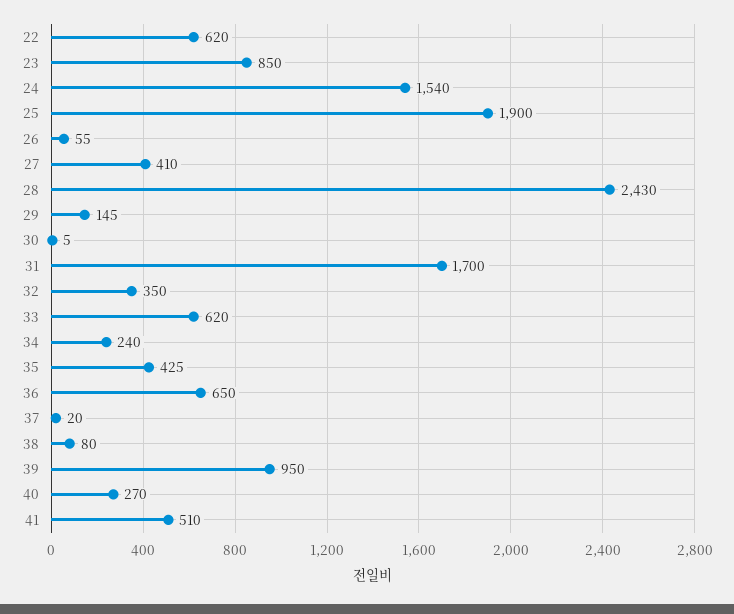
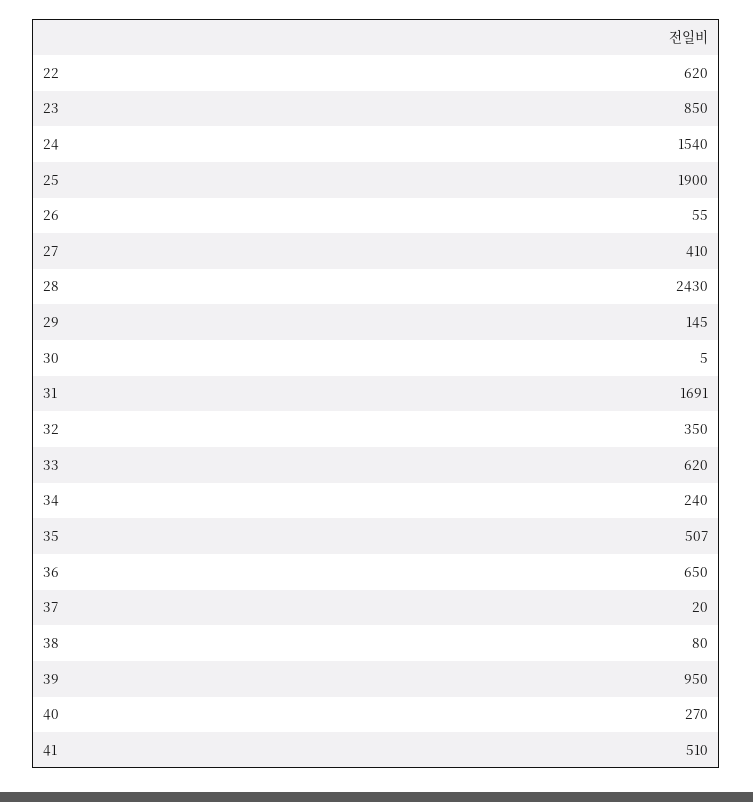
  {
    "22": 620,
    "23": 850,
    "24": 1540,
    "25": 1900,
    "26": 55,
    "27": 410,
    "28": 2430,
    "29": 145,
    "30": 5,
-   "31": 1700,
+   "31": 1691,
    "32": 350,
    "33": 620,
    "34": 240,
-   "35": 425,
+   "35": 507,
    "36": 650,
    "37": 20,
    "38": 80,
    "39": 950,
    "40": 270,
    "41": 510
  }

